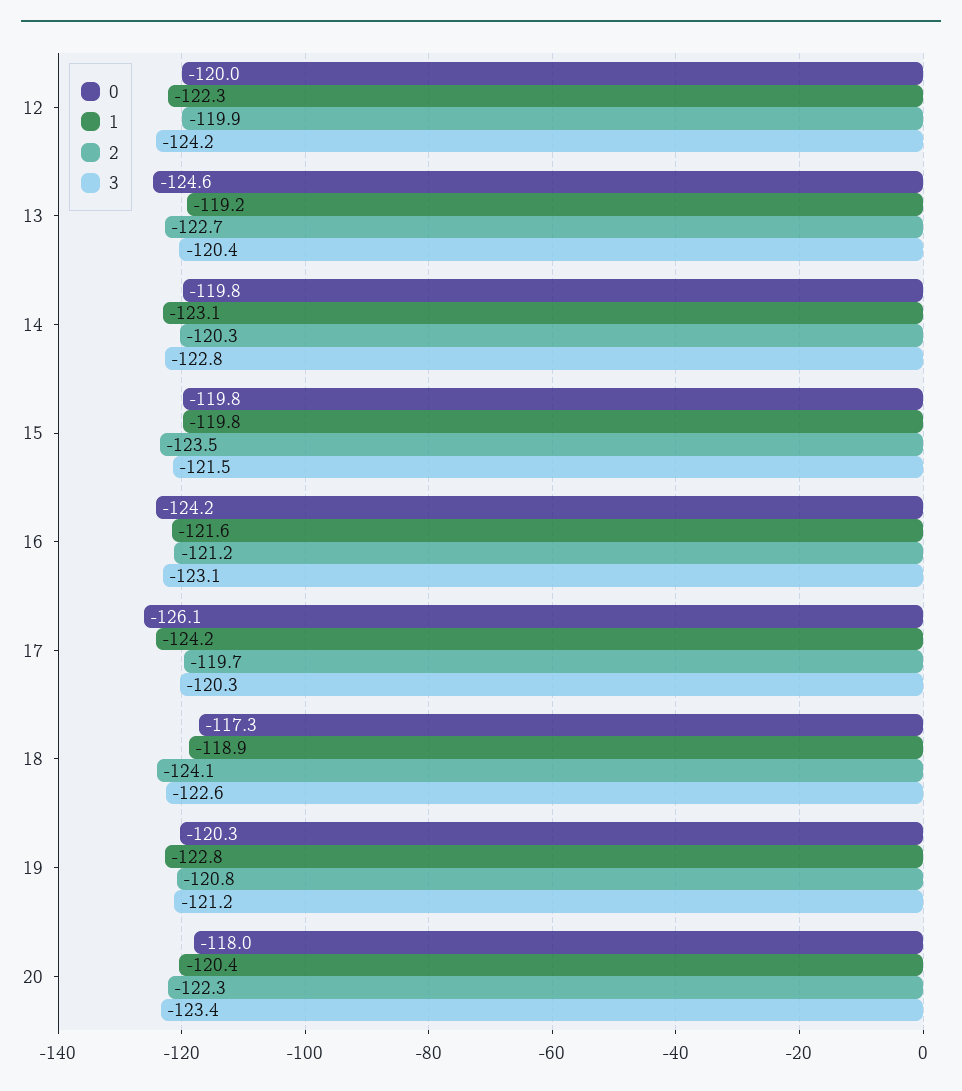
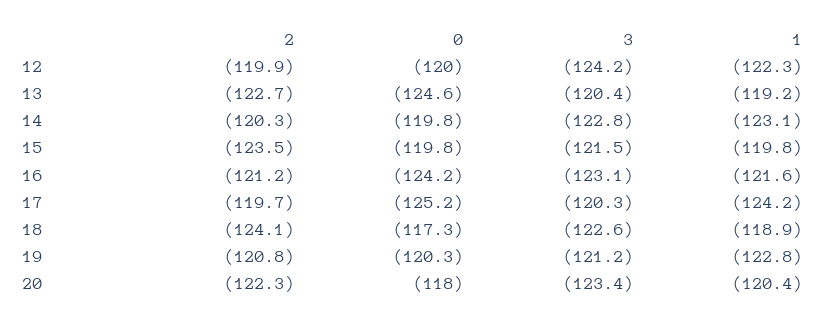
  {
    "0": {
      "12": -120,
      "13": -124.6,
      "14": -119.8,
      "15": -119.8,
      "16": -124.2,
-     "17": -126.1,
+     "17": -125.2,
      "18": -117.3,
      "19": -120.3,
      "20": -118
    },
    "1": {
      "12": -122.3,
      "13": -119.2,
      "14": -123.1,
      "15": -119.8,
      "16": -121.6,
      "17": -124.2,
      "18": -118.9,
      "19": -122.8,
      "20": -120.4
    },
    "2": {
      "12": -119.9,
      "13": -122.7,
      "14": -120.3,
      "15": -123.5,
      "16": -121.2,
      "17": -119.7,
      "18": -124.1,
      "19": -120.8,
      "20": -122.3
    },
    "3": {
      "12": -124.2,
      "13": -120.4,
      "14": -122.8,
      "15": -121.5,
      "16": -123.1,
      "17": -120.3,
      "18": -122.6,
      "19": -121.2,
      "20": -123.4
    }
  }

